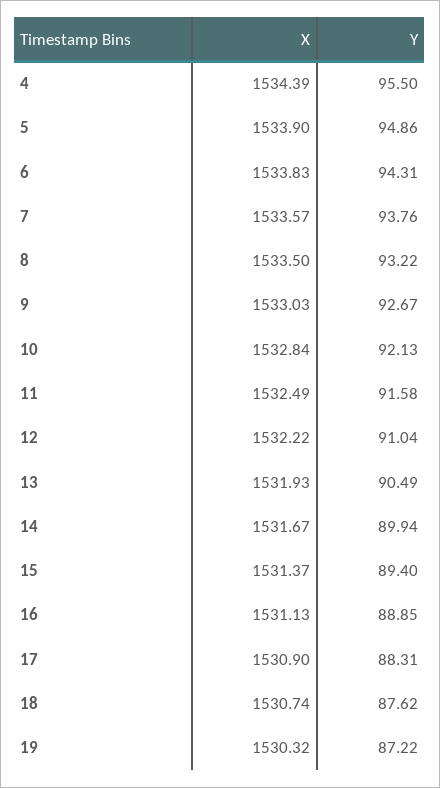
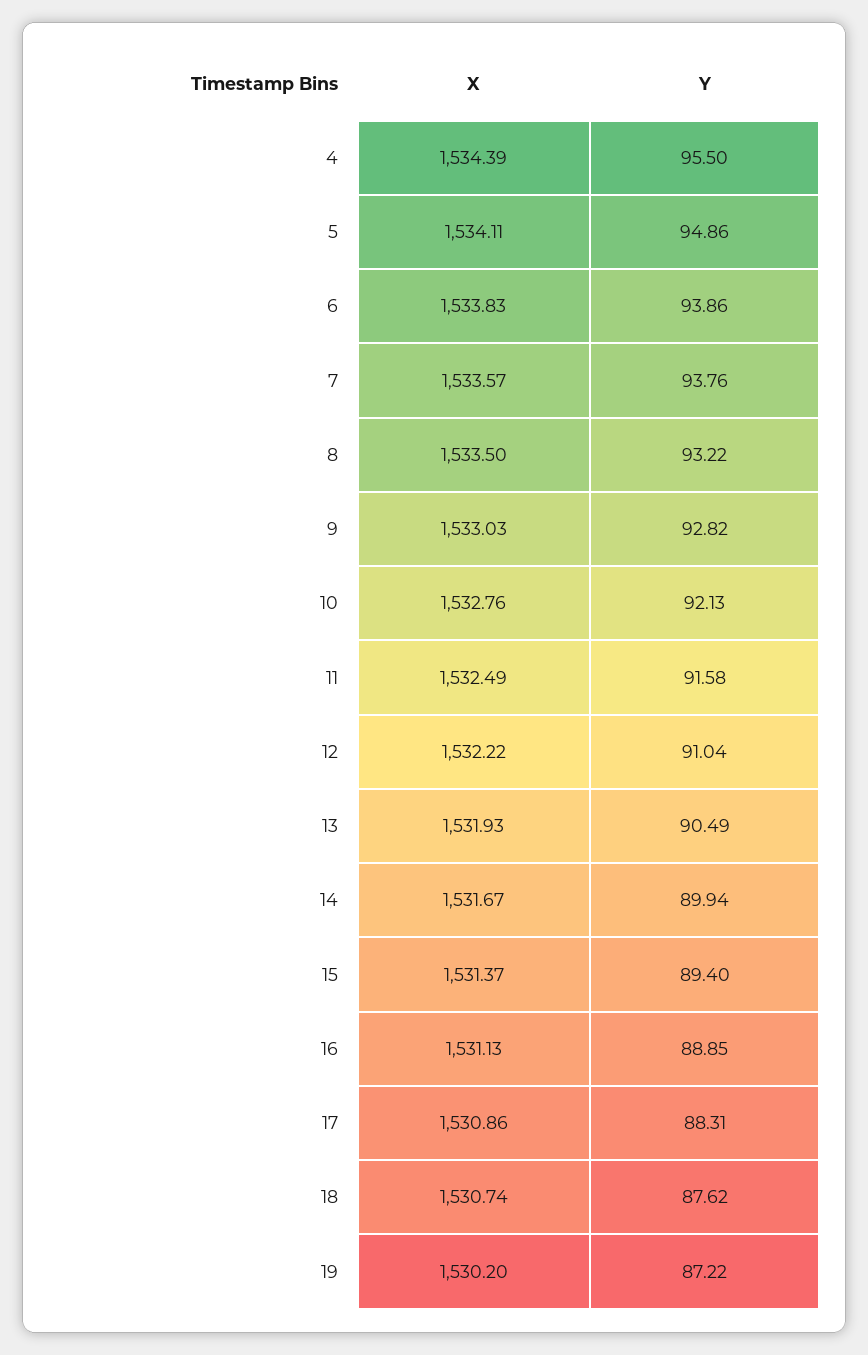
  {
    "X": {
      "4": 1534.39,
-     "5": 1533.9,
+     "5": 1534.11,
      "6": 1533.83,
      "7": 1533.57,
      "8": 1533.5,
      "9": 1533.03,
-     "10": 1532.84,
+     "10": 1532.76,
      "11": 1532.49,
      "12": 1532.22,
      "13": 1531.93,
      "14": 1531.67,
      "15": 1531.37,
      "16": 1531.13,
-     "17": 1530.9,
+     "17": 1530.86,
      "18": 1530.74,
-     "19": 1530.32
+     "19": 1530.2
    },
    "Y": {
      "4": 95.5,
      "5": 94.86,
-     "6": 94.31,
+     "6": 93.86,
      "7": 93.76,
      "8": 93.22,
-     "9": 92.67,
+     "9": 92.82,
      "10": 92.13,
      "11": 91.58,
      "12": 91.04,
      "13": 90.49,
      "14": 89.94,
      "15": 89.4,
      "16": 88.85,
      "17": 88.31,
      "18": 87.62,
      "19": 87.22
    }
  }

